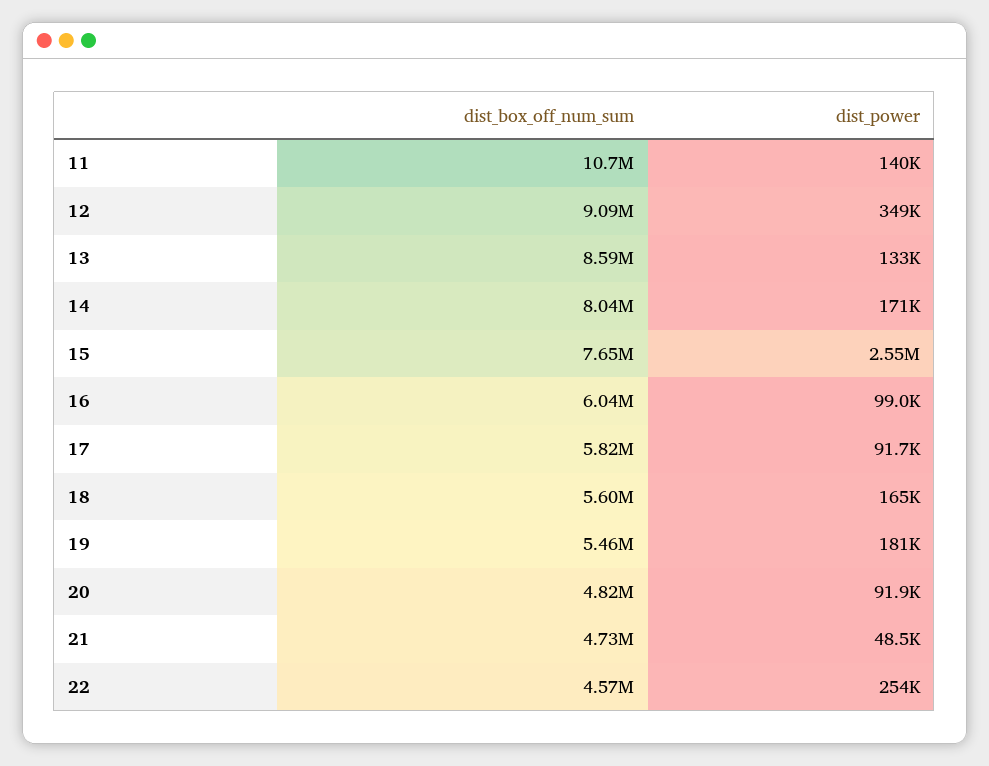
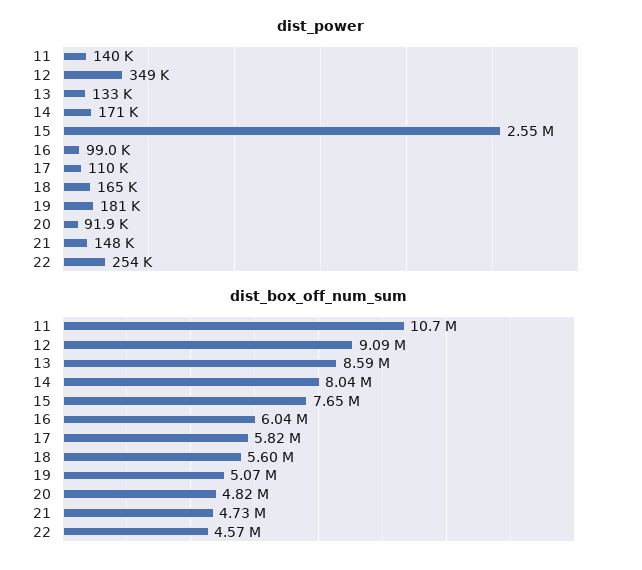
  {
    "dist_box_off_num_sum": {
      "11": 10700000,
      "12": 9090000,
      "13": 8590000,
      "14": 8040000,
      "15": 7650000,
      "16": 6040000,
      "17": 5820000,
      "18": 5600000,
-     "19": 5460000,
+     "19": 5070000,
      "20": 4820000,
      "21": 4730000,
      "22": 4570000
    },
    "dist_power": {
      "11": 140000,
      "12": 349000,
      "13": 133000,
      "14": 171000,
      "15": 2550000,
      "16": 99000,
-     "17": 91700,
+     "17": 110000,
      "18": 165000,
      "19": 181000,
      "20": 91900,
-     "21": 48500,
+     "21": 148000,
      "22": 254000
    }
  }

